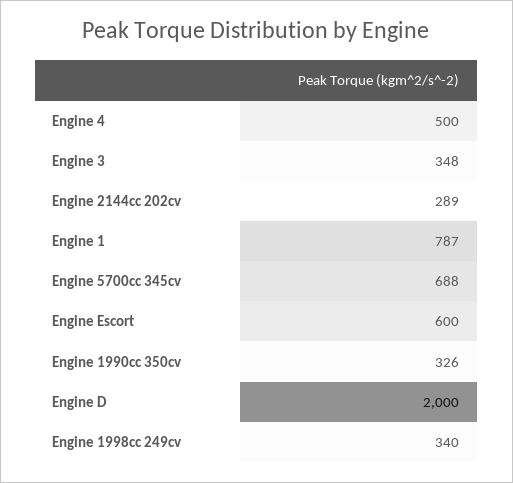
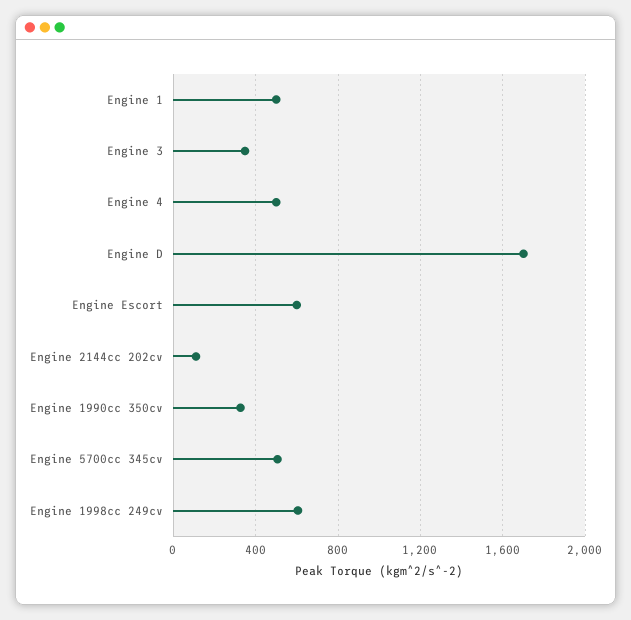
  {
    "Engine 4": 500,
    "Engine 3": 348,
-   "Engine 2144cc 202cv": 289,
+   "Engine 2144cc 202cv": 100,
-   "Engine 1": 787,
+   "Engine 1": 500,
-   "Engine 5700cc 345cv": 688,
+   "Engine 5700cc 345cv": 500,
    "Engine Escort": 600,
    "Engine 1990cc 350cv": 326,
-   "Engine D": 2000,
+   "Engine D": 1700,
-   "Engine 1998cc 249cv": 340
+   "Engine 1998cc 249cv": 600
  }

